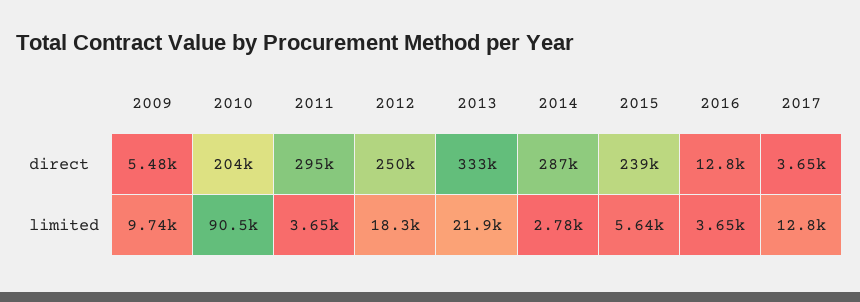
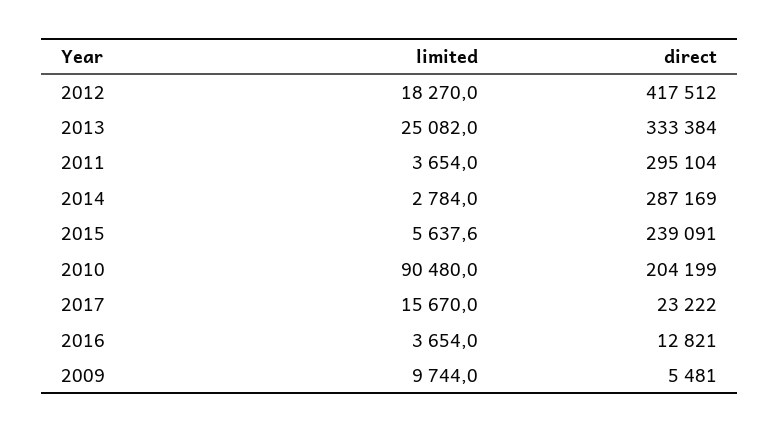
  {
    "2009": {
      "direct": 5481,
      "limited": 9744
    },
    "2010": {
      "direct": 204199,
      "limited": 90480
    },
    "2011": {
      "direct": 295104,
      "limited": 3654
    },
    "2012": {
-     "direct": 250000,
+     "direct": 417512,
      "limited": 18270
    },
    "2013": {
      "direct": 333384,
-     "limited": 21900
+     "limited": 25082
    },
    "2014": {
      "direct": 287169,
      "limited": 2784
    },
    "2015": {
      "direct": 239091,
      "limited": 5637.6
    },
    "2016": {
      "direct": 12821,
      "limited": 3654
    },
    "2017": {
-     "direct": 3650,
+     "direct": 23222,
-     "limited": 12800
+     "limited": 15670
    }
  }

